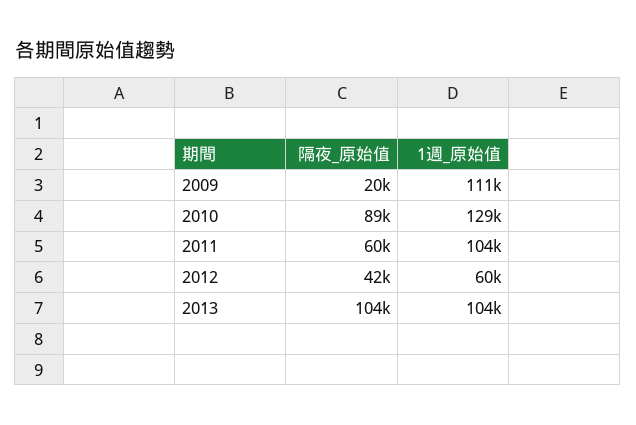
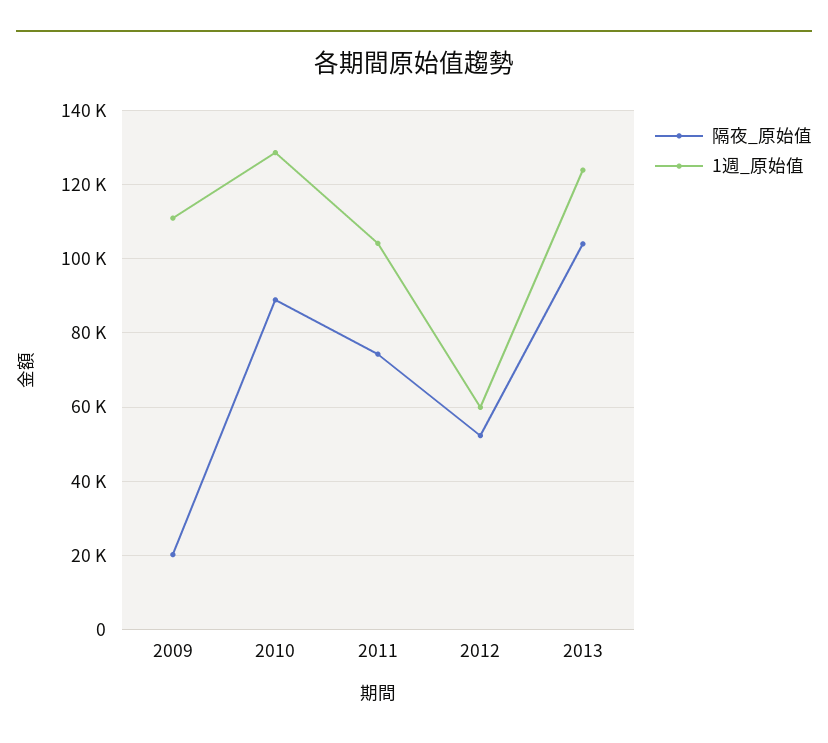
  {
    "隔夜_原始值": {
      "2009": 20000,
      "2010": 89000,
-     "2011": 60000,
+     "2011": 74000,
-     "2012": 42000,
+     "2012": 52000,
      "2013": 104000
    },
    "1週_原始值": {
      "2009": 111000,
      "2010": 129000,
      "2011": 104000,
      "2012": 60000,
-     "2013": 104000
+     "2013": 124000
    }
  }

